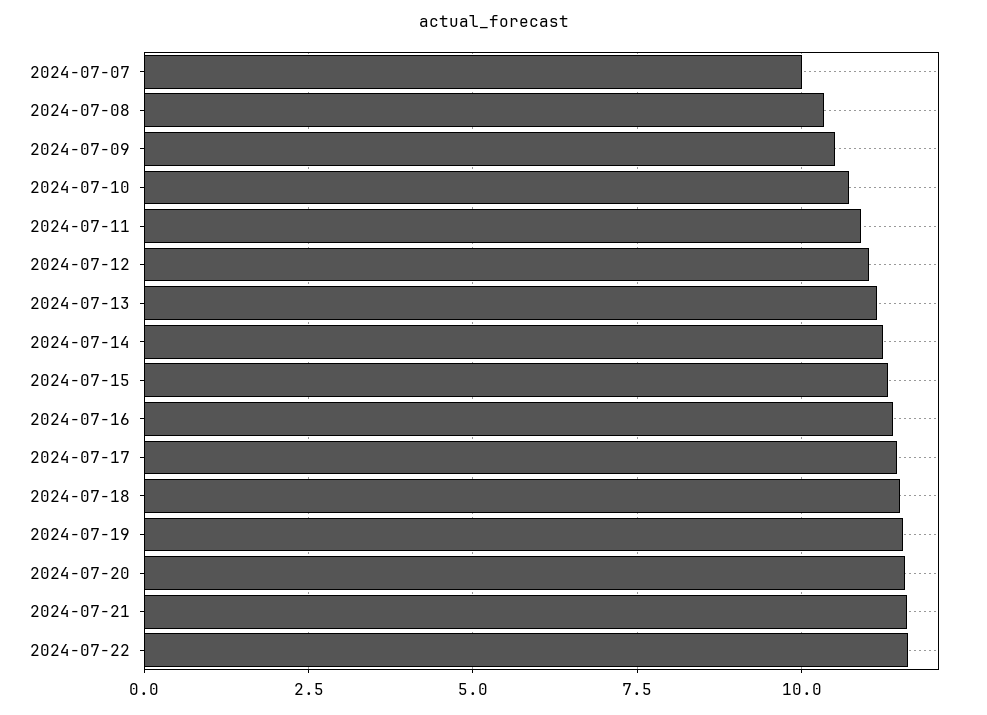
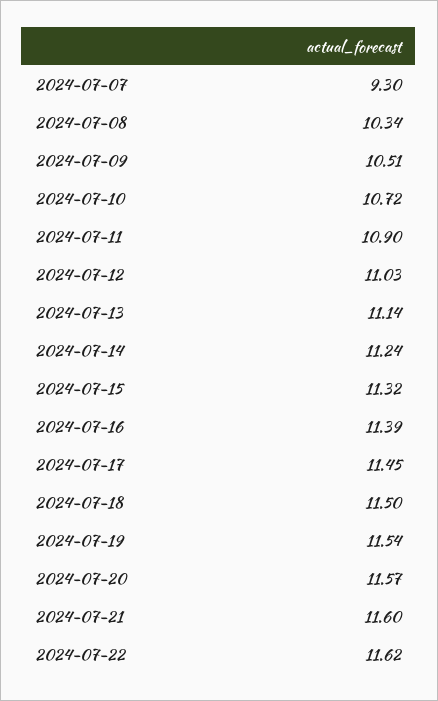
  {
-   "2024-07-07": 10,
+   "2024-07-07": 9.3,
    "2024-07-08": 10.34,
    "2024-07-09": 10.51,
    "2024-07-10": 10.72,
    "2024-07-11": 10.9,
    "2024-07-12": 11.03,
    "2024-07-13": 11.14,
    "2024-07-14": 11.24,
    "2024-07-15": 11.32,
    "2024-07-16": 11.39,
    "2024-07-17": 11.45,
    "2024-07-18": 11.5,
    "2024-07-19": 11.54,
    "2024-07-20": 11.57,
    "2024-07-21": 11.6,
    "2024-07-22": 11.62
  }

